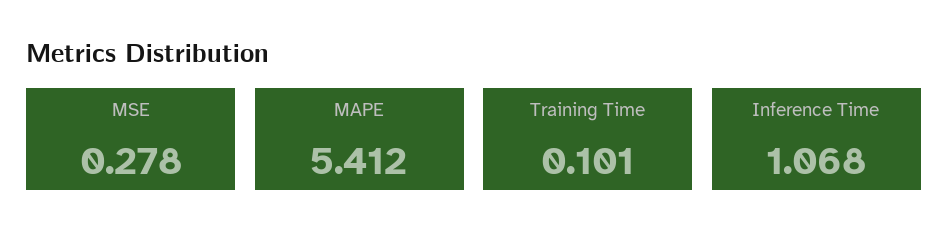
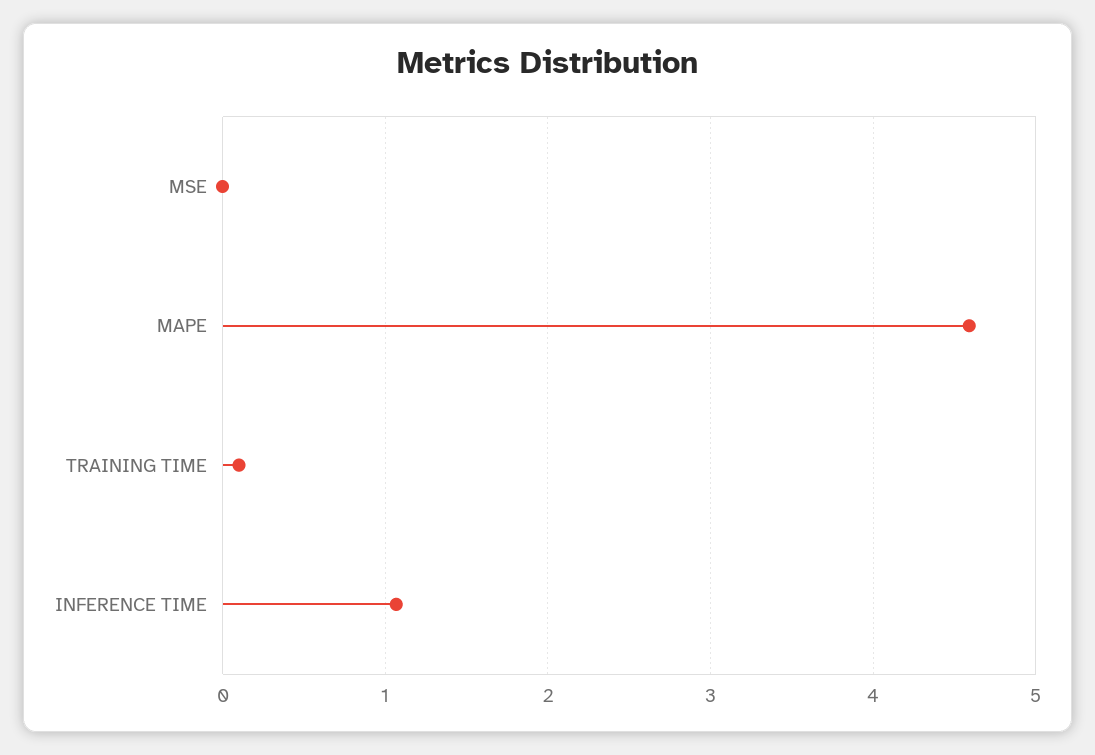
  {
-   "MSE": 0.278,
+   "MSE": 0,
-   "MAPE": 5.412,
+   "MAPE": 4.6,
    "Training Time": 0.101,
    "Inference Time": 1.068
  }

